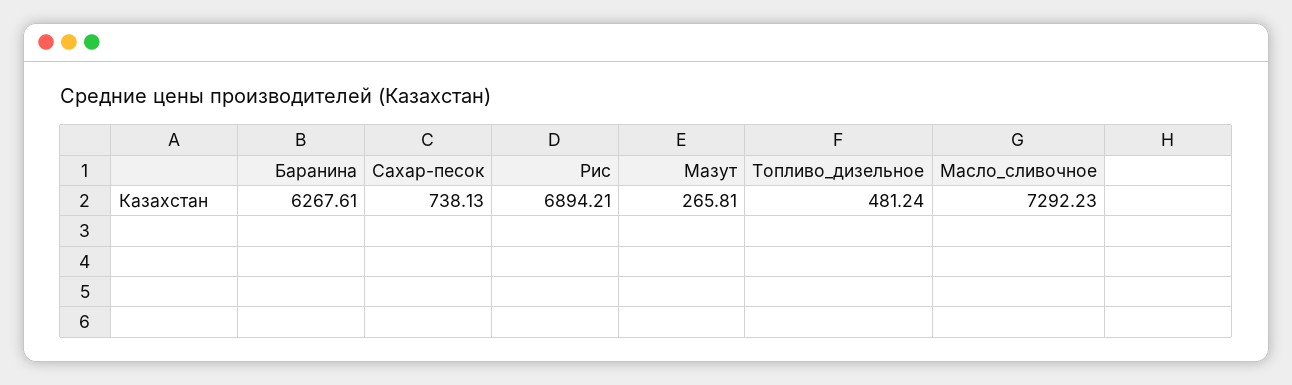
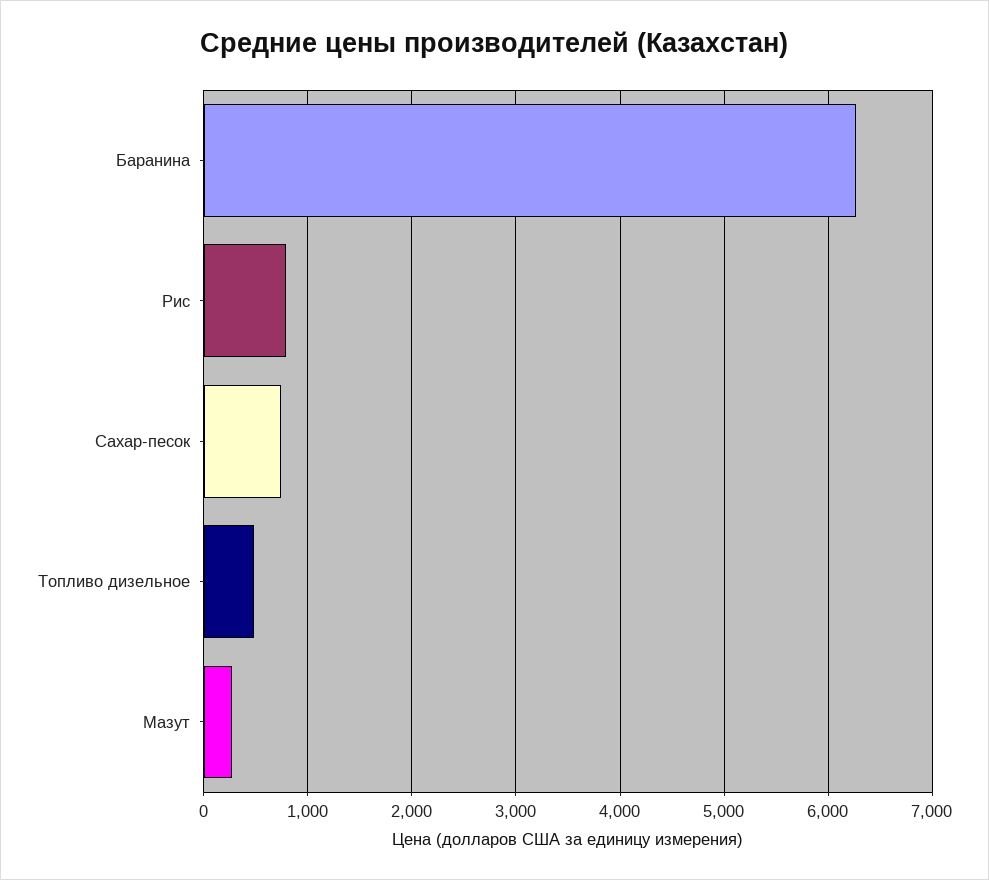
  {
    "Баранина": 6267.61,
    "Сахар-песок": 738.13,
-   "Рис": 6894.21,
+   "Рис": 800,
    "Мазут": 265.81,
-   "Топливо_дизельное": 481.24,
+   "Топливо_дизельное": 481.24
-   "Масло_сливочное": 7292.23
  }

